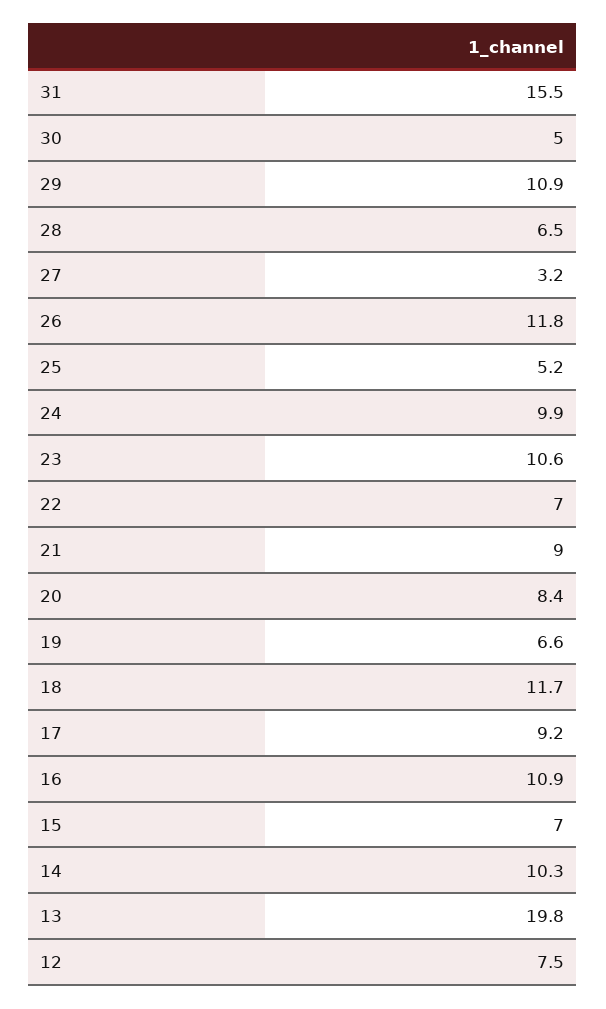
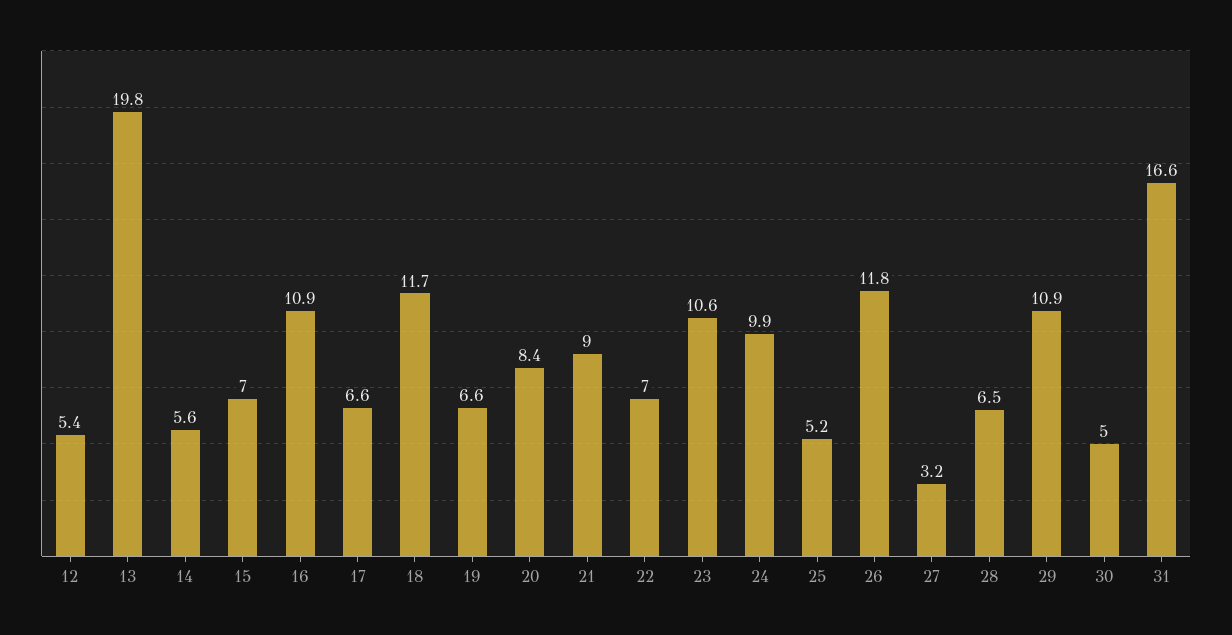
  {
-   "31": 15.5,
+   "31": 16.6,
    "30": 5,
    "29": 10.9,
    "28": 6.5,
    "27": 3.2,
    "26": 11.8,
    "25": 5.2,
    "24": 9.9,
    "23": 10.6,
    "22": 7,
    "21": 9,
    "20": 8.4,
    "19": 6.6,
    "18": 11.7,
-   "17": 9.2,
+   "17": 6.6,
    "16": 10.9,
    "15": 7,
-   "14": 10.3,
+   "14": 5.6,
    "13": 19.8,
-   "12": 7.5
+   "12": 5.4
  }

